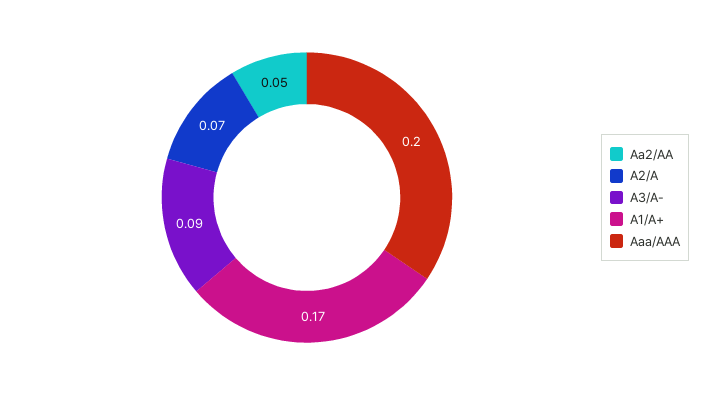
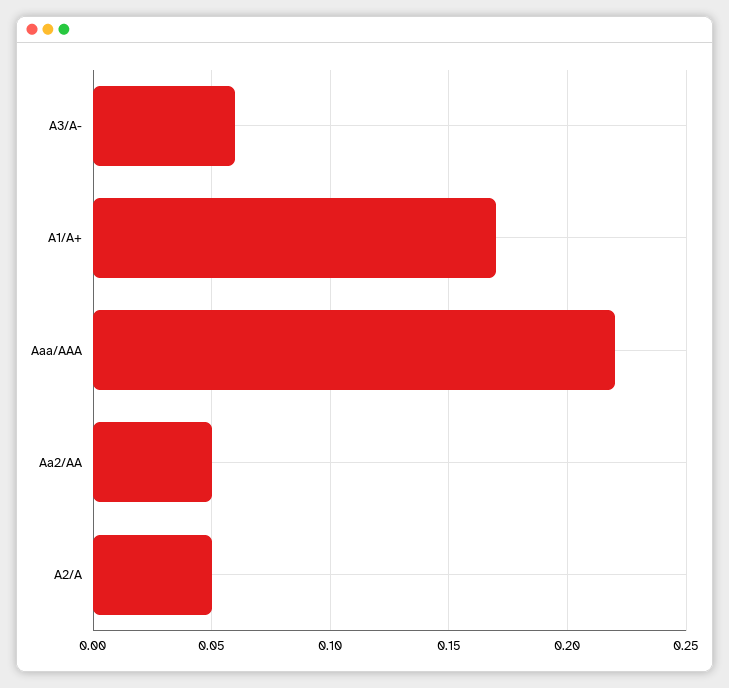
  {
    "Aa2/AA": 0.05,
-   "A2/A": 0.07,
+   "A2/A": 0.05,
-   "A3/A-": 0.09,
+   "A3/A-": 0.06,
    "A1/A+": 0.17,
-   "Aaa/AAA": 0.2
+   "Aaa/AAA": 0.22
  }

